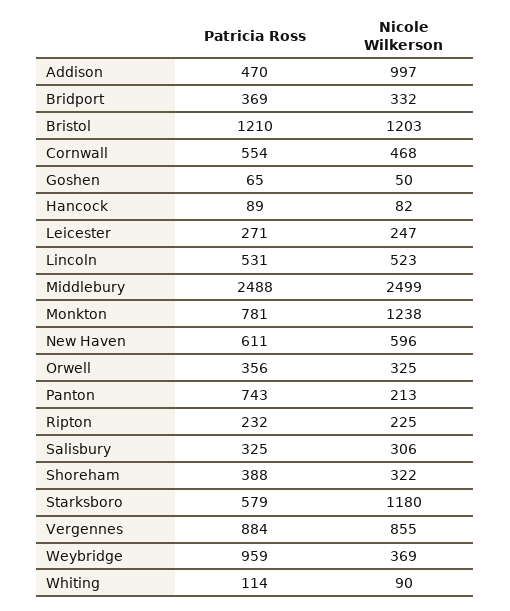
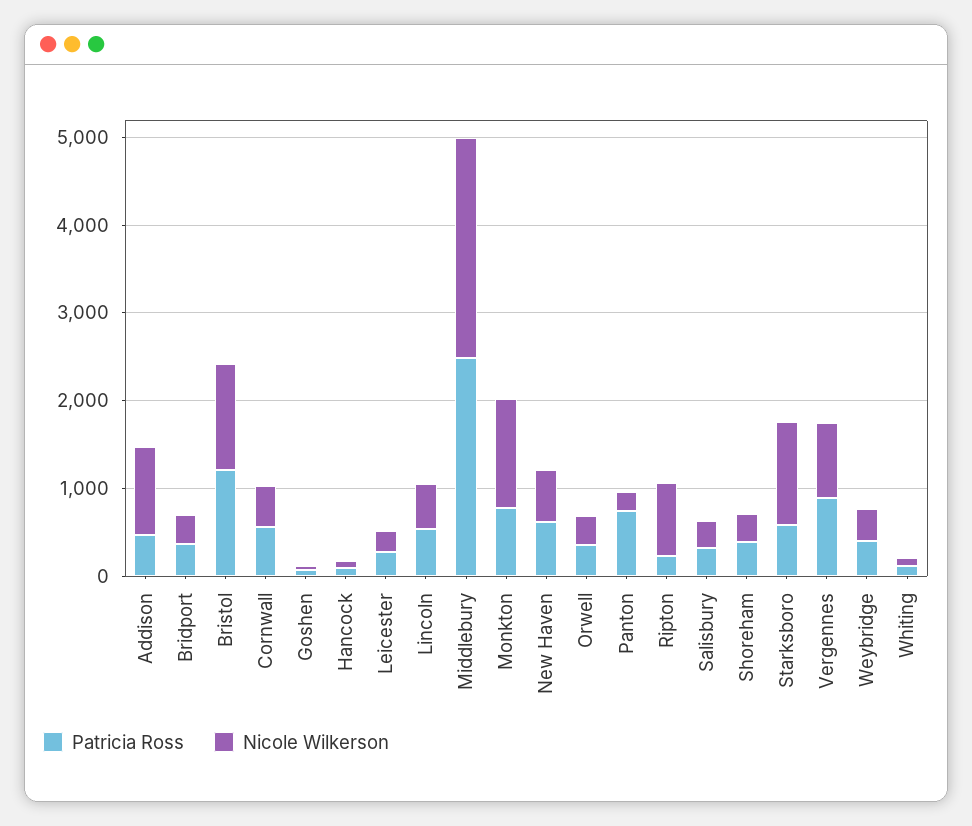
  {
    "Patricia Ross": {
      "Addison": 470,
      "Bridport": 369,
      "Bristol": 1210,
      "Cornwall": 554,
      "Goshen": 65,
      "Hancock": 89,
      "Leicester": 271,
      "Lincoln": 531,
      "Middlebury": 2488,
      "Monkton": 781,
      "New Haven": 611,
      "Orwell": 356,
      "Panton": 743,
      "Ripton": 232,
      "Salisbury": 325,
      "Shoreham": 388,
      "Starksboro": 579,
      "Vergennes": 884,
-     "Weybridge": 959,
+     "Weybridge": 400,
      "Whiting": 114
    },
    "Nicole Wilkerson": {
      "Addison": 997,
      "Bridport": 332,
      "Bristol": 1203,
      "Cornwall": 468,
      "Goshen": 50,
      "Hancock": 82,
      "Leicester": 247,
      "Lincoln": 523,
      "Middlebury": 2499,
      "Monkton": 1238,
      "New Haven": 596,
      "Orwell": 325,
      "Panton": 213,
-     "Ripton": 225,
+     "Ripton": 800,
      "Salisbury": 306,
      "Shoreham": 322,
      "Starksboro": 1180,
      "Vergennes": 855,
      "Weybridge": 369,
      "Whiting": 90
    }
  }

